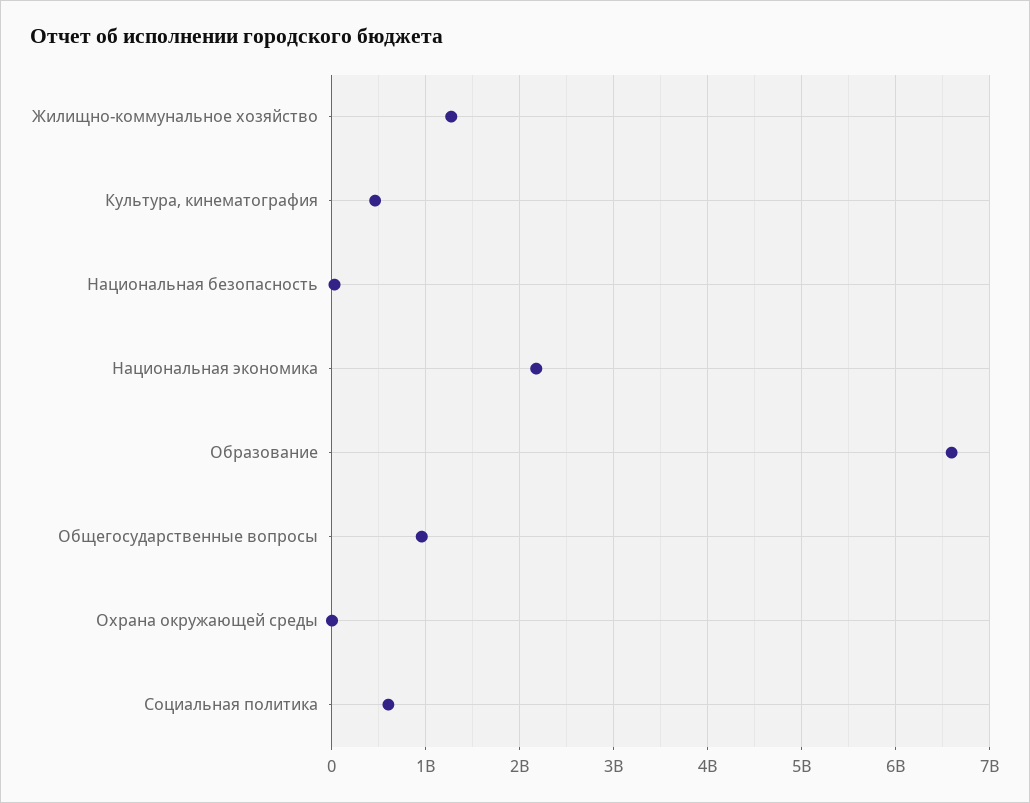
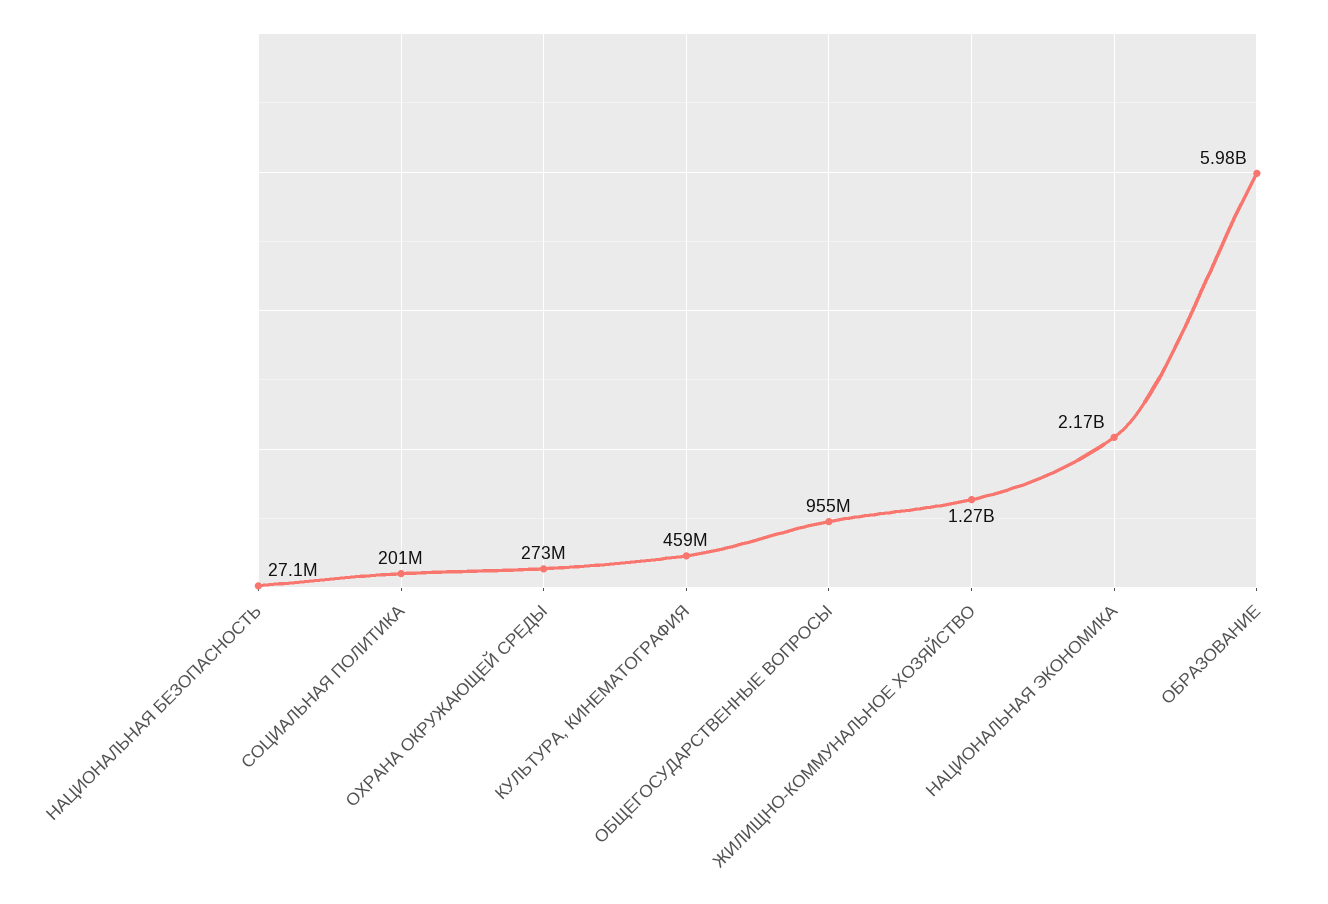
  {
    "Жилищно-коммунальное хозяйство": 1270000000,
    "Культура, кинематография": 459000000,
    "Национальная безопасность": 27100000,
    "Национальная экономика": 2170000000,
-   "Образование": 6600000000,
+   "Образование": 5980000000,
    "Общегосударственные вопросы": 955000000,
-   "Охрана окружающей среды": 0,
+   "Охрана окружающей среды": 273000000,
-   "Социальная политика": 600000000
+   "Социальная политика": 201000000
  }

